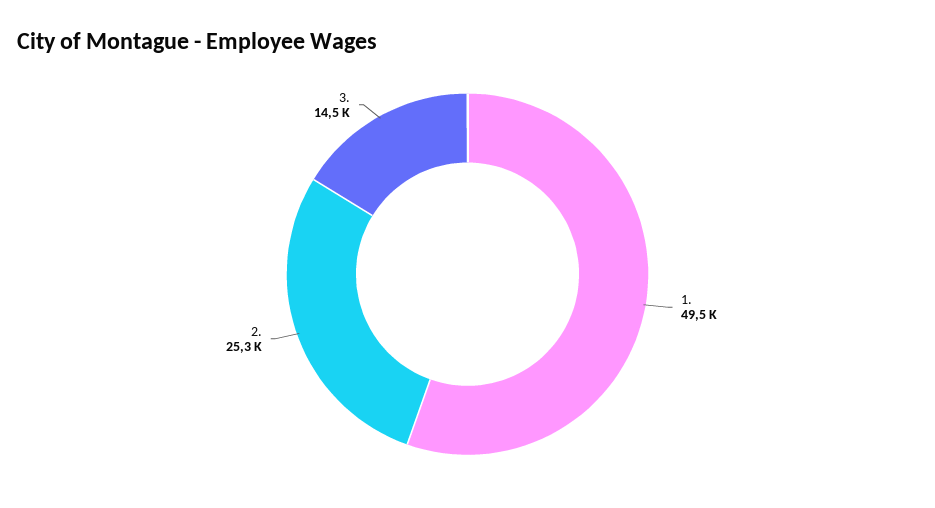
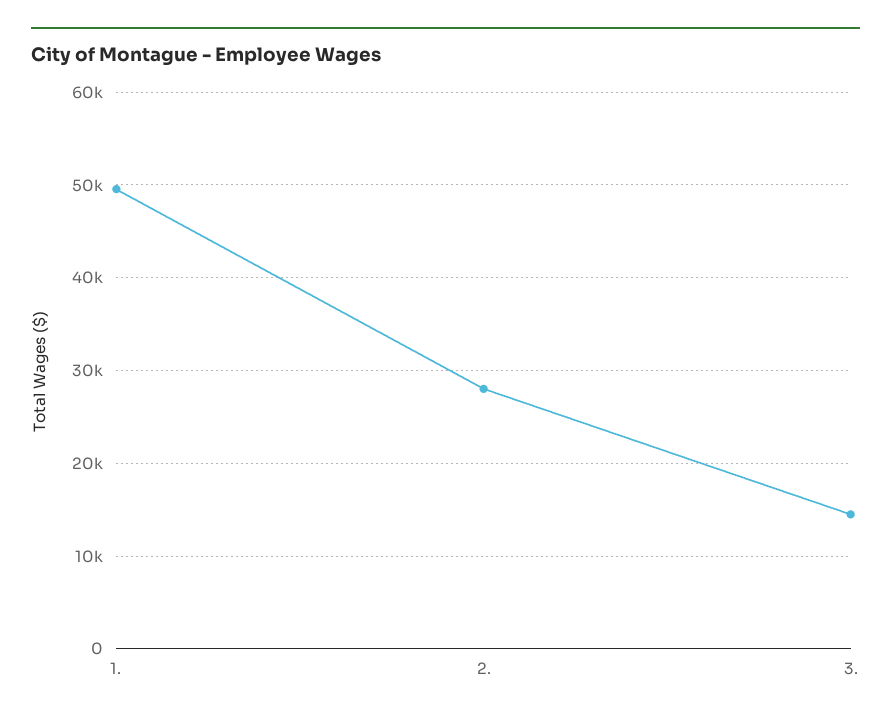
  {
    "1.": 49500,
-   "2.": 25300,
+   "2.": 28000,
    "3.": 14500
  }

